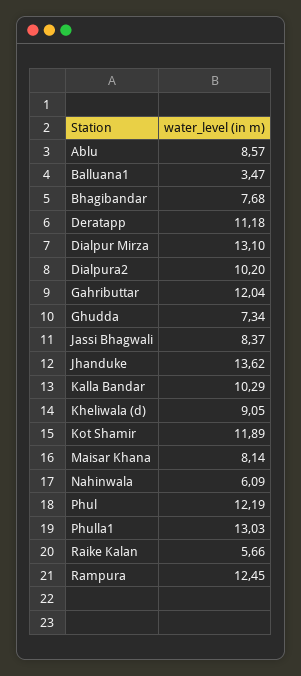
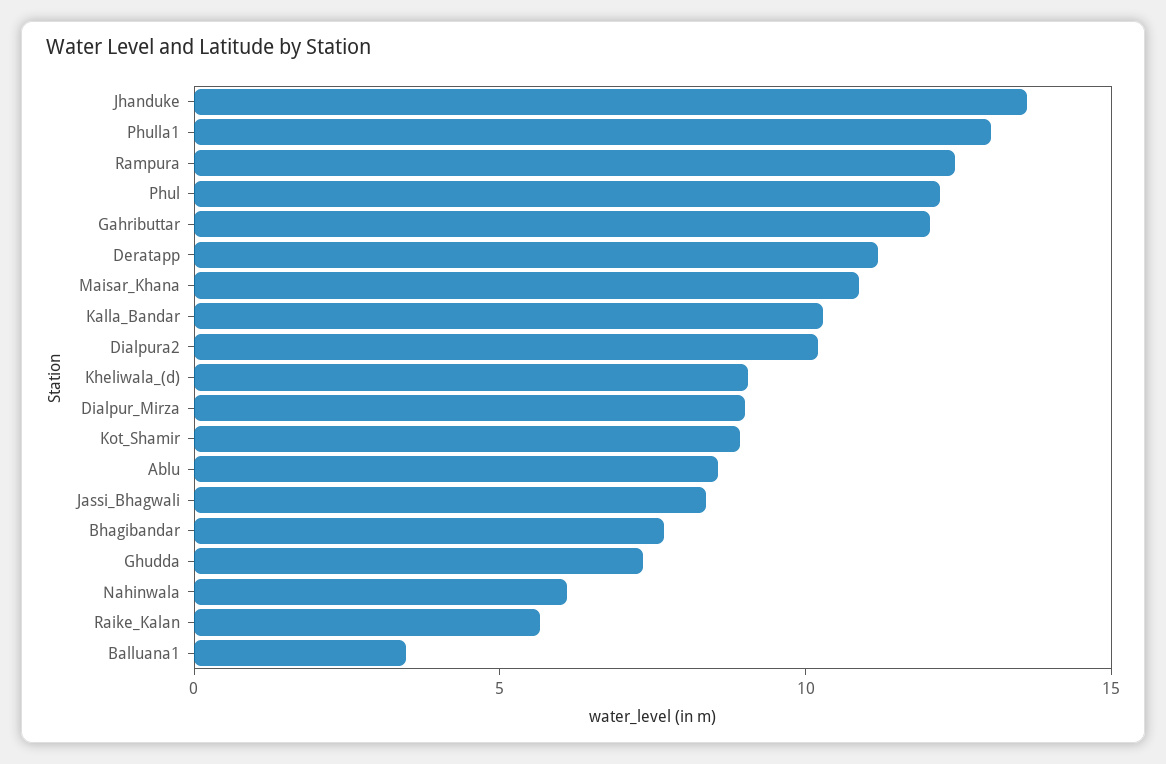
  {
    "Ablu": 8.57,
    "Balluana1": 3.47,
    "Bhagibandar": 7.68,
    "Deratapp": 11.18,
-   "Dialpur Mirza": 13.1,
+   "Dialpur Mirza": 9,
    "Dialpura2": 10.2,
    "Gahributtar": 12.04,
    "Ghudda": 7.34,
    "Jassi Bhagwali": 8.37,
    "Jhanduke": 13.62,
    "Kalla Bandar": 10.29,
    "Kheliwala (d)": 9.05,
-   "Kot Shamir": 11.89,
+   "Kot Shamir": 9,
-   "Maisar Khana": 8.14,
+   "Maisar Khana": 11,
    "Nahinwala": 6.09,
    "Phul": 12.19,
    "Phulla1": 13.03,
    "Raike Kalan": 5.66,
    "Rampura": 12.45
  }

